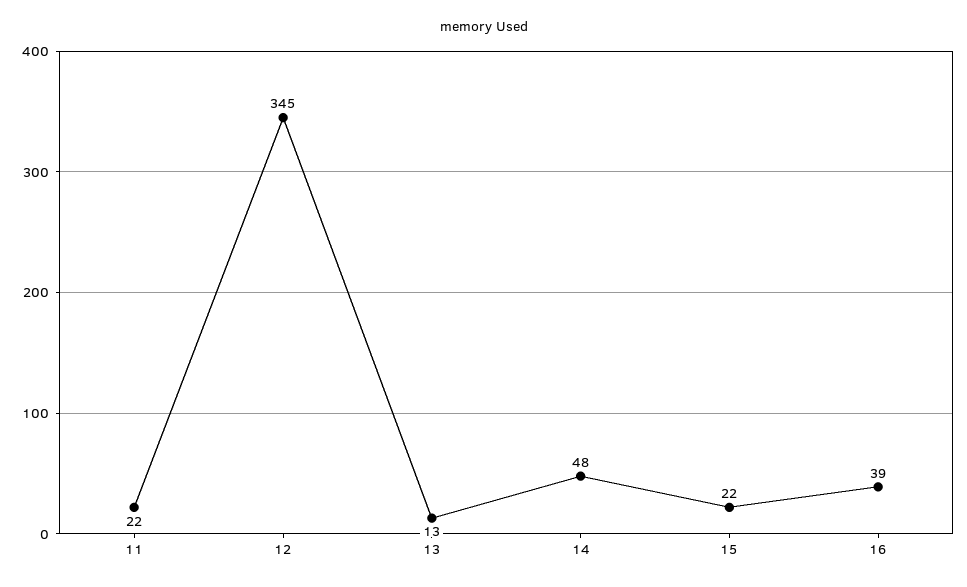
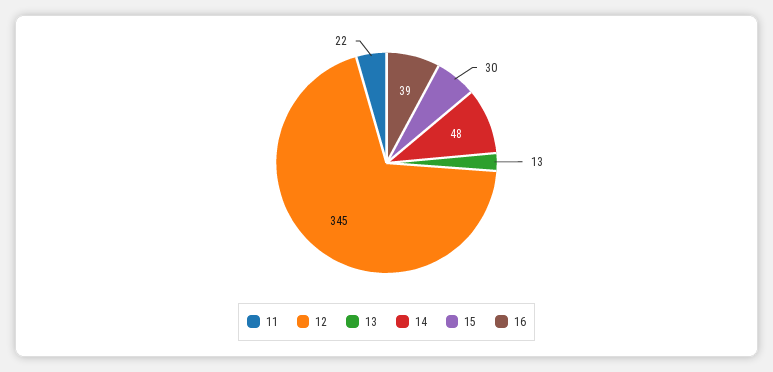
  {
    "11": 22,
    "12": 345,
    "13": 13,
    "14": 48,
-   "15": 22,
+   "15": 30,
    "16": 39
  }

